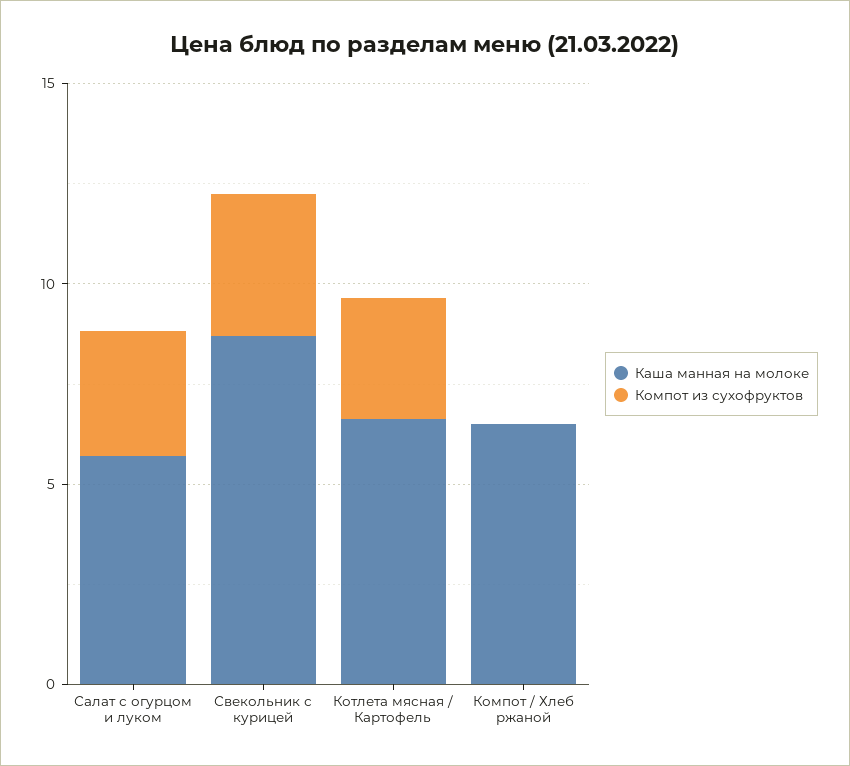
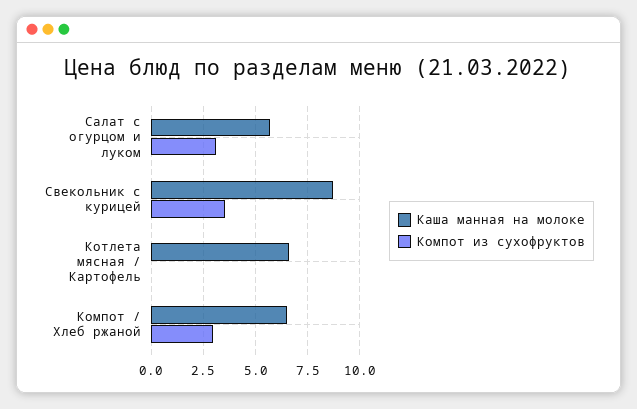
  {
    "Каша манная на молоке": {
      "Салат с огурцом и луком": 5.5,
      "Свекольник с курицей": 8.5,
      "Котлета мясная / Картофель": 6.5,
      "Компот / Хлеб ржаной": 6.5
    },
    "Компот из сухофруктов": {
      "Салат с огурцом и луком": 3,
      "Свекольник с курицей": 3.5,
-     "Котлета мясная / Картофель": 3,
+     "Котлета мясная / Картофель": 0,
-     "Компот / Хлеб ржаной": 0
+     "Компот / Хлеб ржаной": 3
    }
  }

